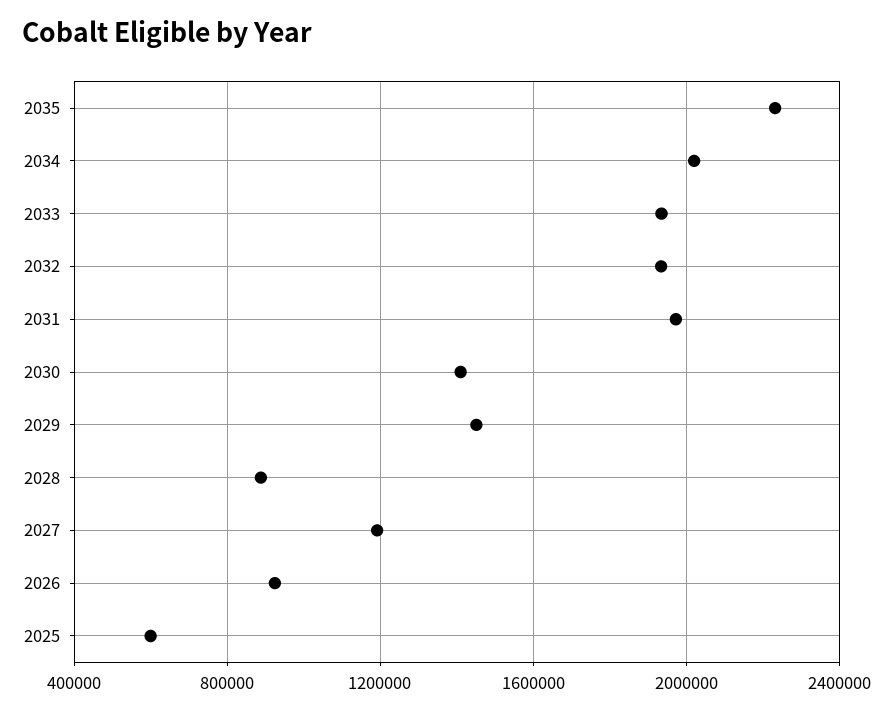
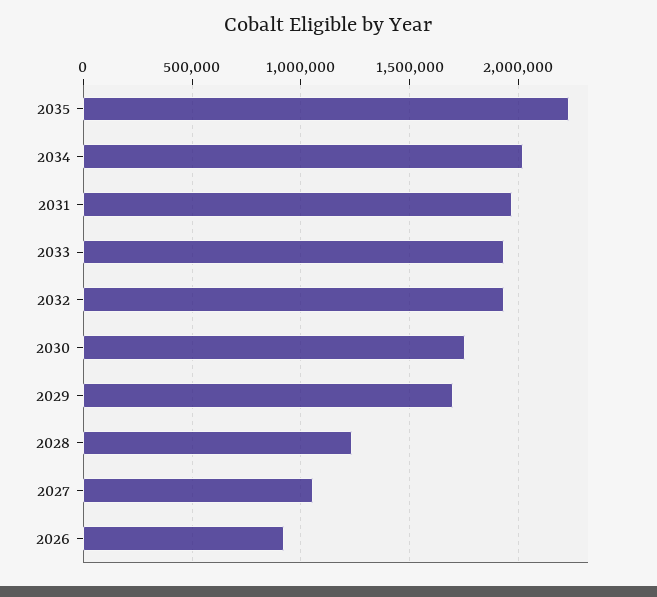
  {
    "2035": 2250000,
    "2034": 2000000,
    "2033": 1950000,
    "2032": 1950000,
    "2031": 1950000,
-   "2030": 1400000,
+   "2030": 1750000,
-   "2029": 1450000,
+   "2029": 1700000,
-   "2028": 900000,
+   "2028": 1250000,
-   "2027": 1200000,
+   "2027": 1050000,
-   "2026": 900000,
+   "2026": 900000
-   "2025": 600000
  }

